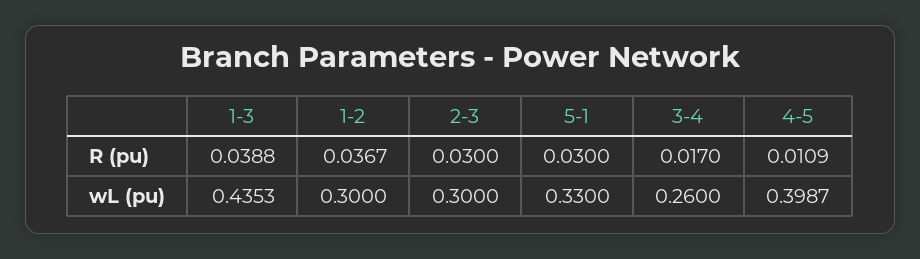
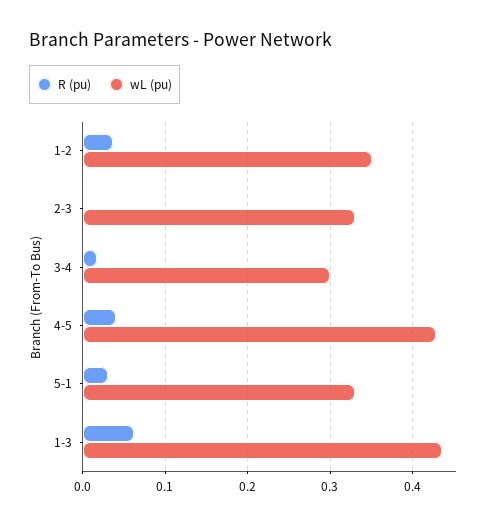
  {
    "R (pu)": {
-     "1-3": 0.0388,
+     "1-3": 0.06,
      "1-2": 0.0367,
-     "2-3": 0.03,
+     "2-3": 0,
      "5-1": 0.03,
      "3-4": 0.017,
-     "4-5": 0.0109
+     "4-5": 0.04
    },
    "wL (pu)": {
      "1-3": 0.4353,
-     "1-2": 0.3,
+     "1-2": 0.35,
-     "2-3": 0.3,
+     "2-3": 0.33,
      "5-1": 0.33,
-     "3-4": 0.26,
+     "3-4": 0.3,
-     "4-5": 0.3987
+     "4-5": 0.43
    }
  }

